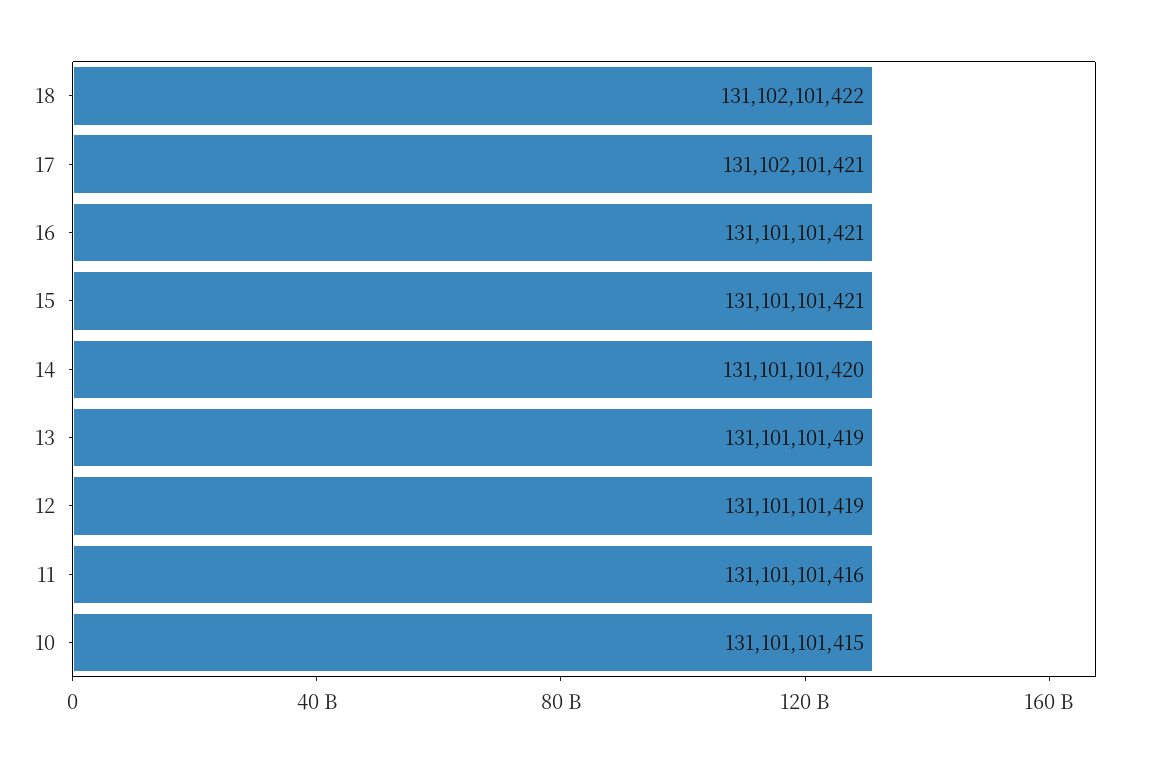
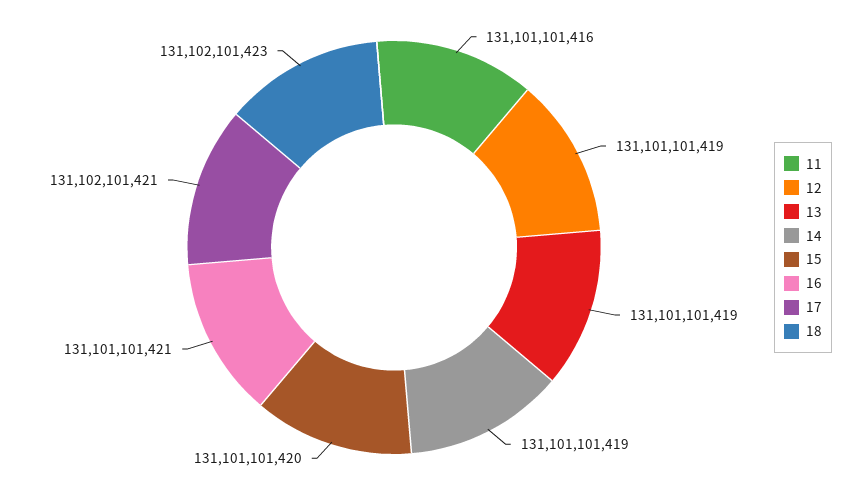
  {
-   "18": 131102101422,
+   "18": 131102101423,
    "17": 131102101421,
    "16": 131101101421,
-   "15": 131101101421,
+   "15": 131101101420,
-   "14": 131101101420,
+   "14": 131101101419,
    "13": 131101101419,
    "12": 131101101419,
-   "11": 131101101416,
+   "11": 131101101416
-   "10": 131101101415
  }

